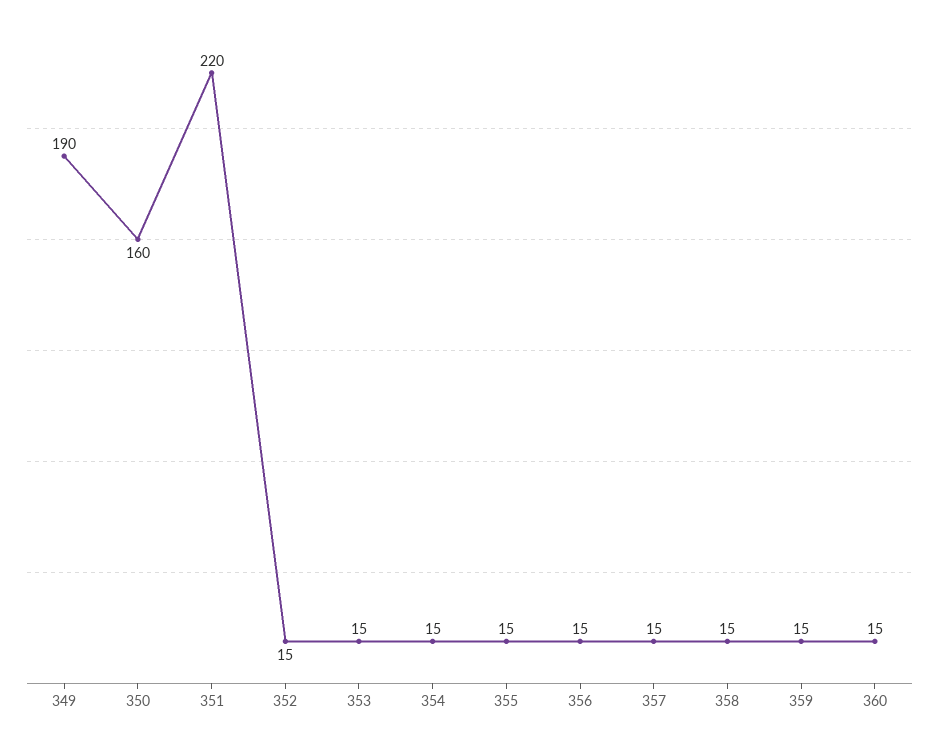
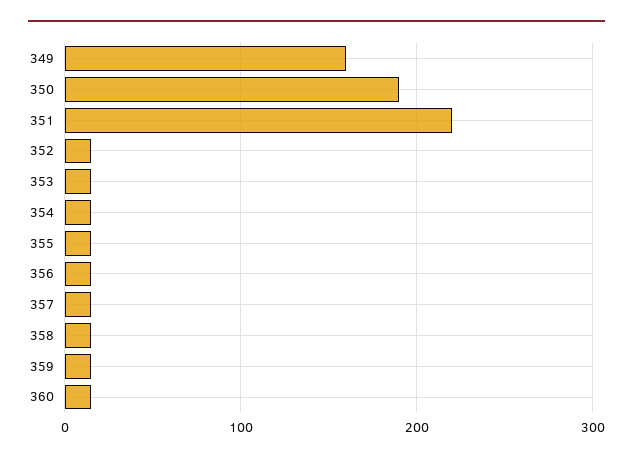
  {
-   "349": 190,
+   "349": 160,
-   "350": 160,
+   "350": 190,
    "351": 220,
    "352": 15,
    "353": 15,
    "354": 15,
    "355": 15,
    "356": 15,
    "357": 15,
    "358": 15,
    "359": 15,
    "360": 15
  }

